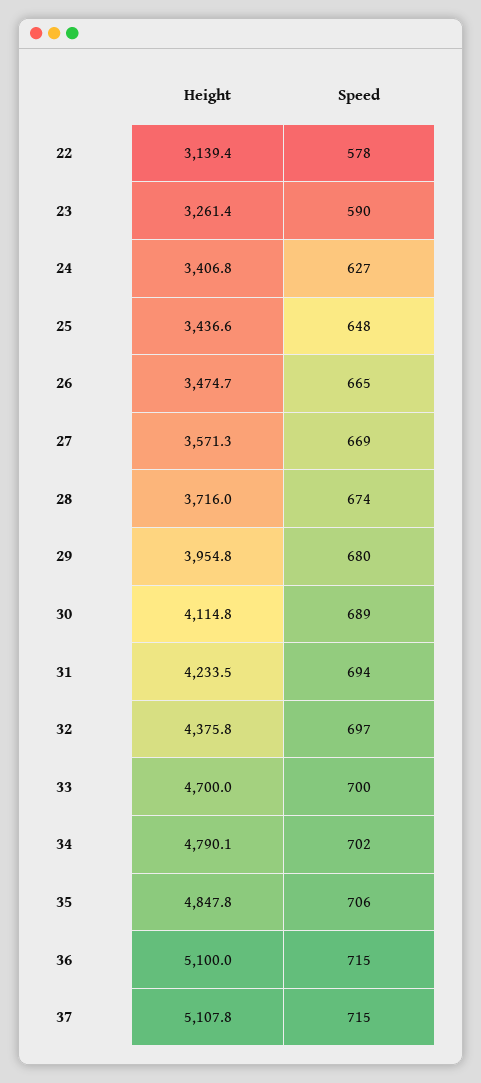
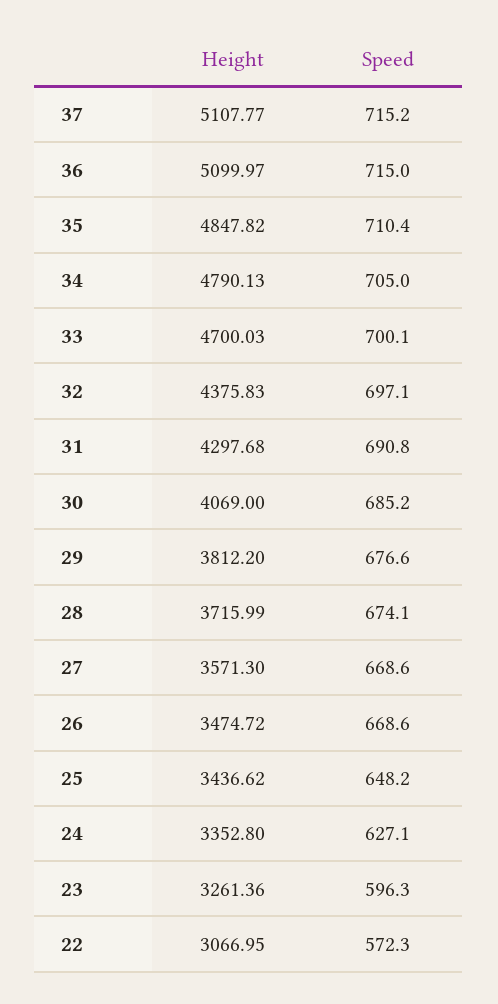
  {
    "Height": {
-     "22": 3139.4,
+     "22": 3066.95,
      "23": 3261.36,
-     "24": 3406.8,
+     "24": 3352.8,
      "25": 3436.62,
      "26": 3474.72,
      "27": 3571.3,
      "28": 3715.99,
-     "29": 3954.8,
+     "29": 3812.2,
-     "30": 4114.8,
+     "30": 4069,
-     "31": 4233.5,
+     "31": 4297.68,
      "32": 4375.83,
      "33": 4700.03,
      "34": 4790.13,
      "35": 4847.82,
      "36": 5099.97,
      "37": 5107.77
    },
    "Speed": {
-     "22": 578,
+     "22": 572.3,
-     "23": 590,
+     "23": 596.3,
      "24": 627.1,
      "25": 648.2,
-     "26": 665,
+     "26": 668.6,
      "27": 668.6,
      "28": 674.1,
-     "29": 680,
+     "29": 676.6,
-     "30": 689,
+     "30": 685.2,
-     "31": 694,
+     "31": 690.8,
      "32": 697.1,
      "33": 700.1,
-     "34": 702,
+     "34": 705,
-     "35": 706,
+     "35": 710.4,
      "36": 715,
      "37": 715.2
    }
  }

